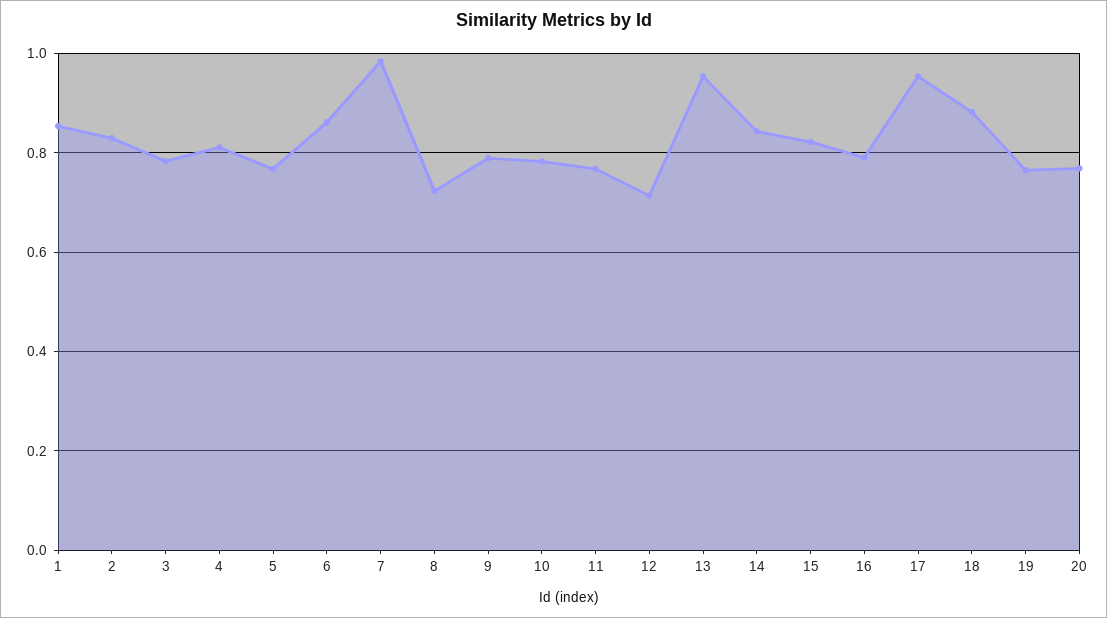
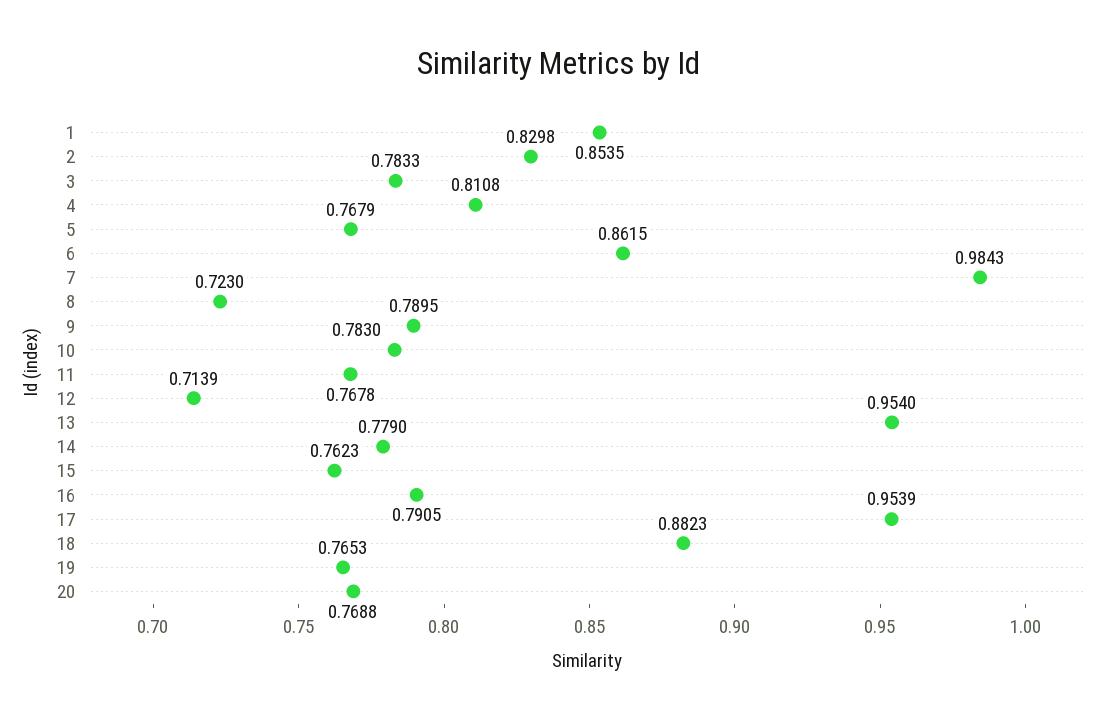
  {
    "1": 0.8535,
    "2": 0.8298,
    "3": 0.7833,
    "4": 0.8108,
    "5": 0.7679,
    "6": 0.8615,
    "7": 0.9843,
    "8": 0.723,
    "9": 0.7895,
    "10": 0.783,
    "11": 0.7678,
    "12": 0.7139,
    "13": 0.954,
-   "14": 0.84,
+   "14": 0.779,
-   "15": 0.82,
+   "15": 0.7623,
    "16": 0.7905,
    "17": 0.9539,
    "18": 0.8823,
    "19": 0.7653,
    "20": 0.7688
  }

